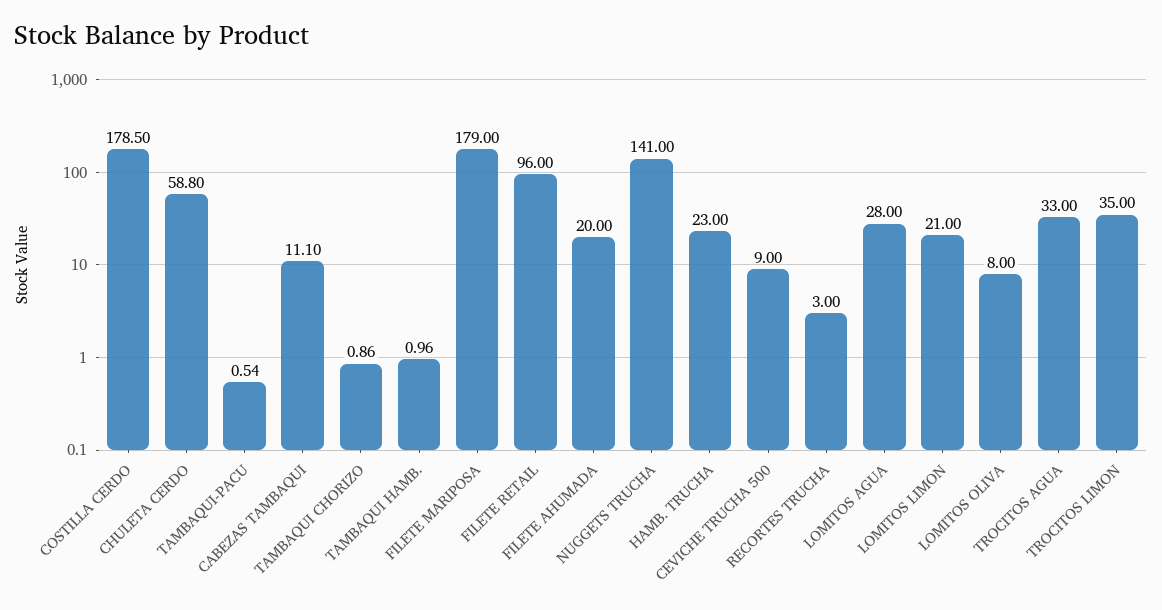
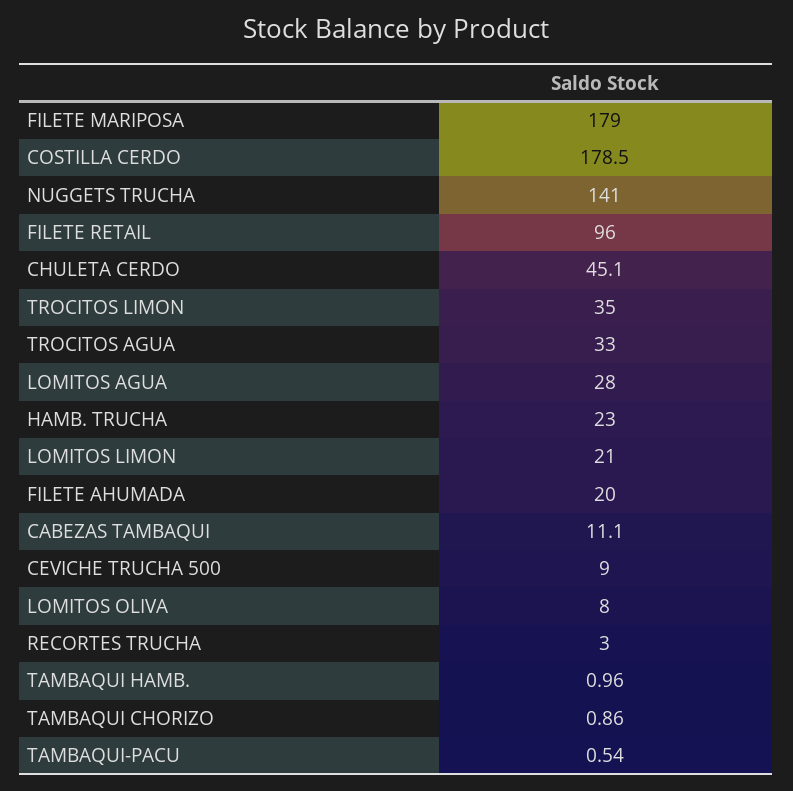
  {
    "COSTILLA CERDO": 178.5,
-   "CHULETA CERDO": 58.8,
+   "CHULETA CERDO": 45.1,
    "TAMBAQUI-PACU": 0.54,
    "CABEZAS TAMBAQUI": 11.1,
    "TAMBAQUI CHORIZO": 0.86,
    "TAMBAQUI HAMB.": 0.96,
    "FILETE MARIPOSA": 179,
    "FILETE RETAIL": 96,
    "FILETE AHUMADA": 20,
    "NUGGETS TRUCHA": 141,
    "HAMB. TRUCHA": 23,
    "CEVICHE TRUCHA 500": 9,
    "RECORTES TRUCHA": 3,
    "LOMITOS AGUA": 28,
    "LOMITOS LIMON": 21,
    "LOMITOS OLIVA": 8,
    "TROCITOS AGUA": 33,
    "TROCITOS LIMON": 35
  }

